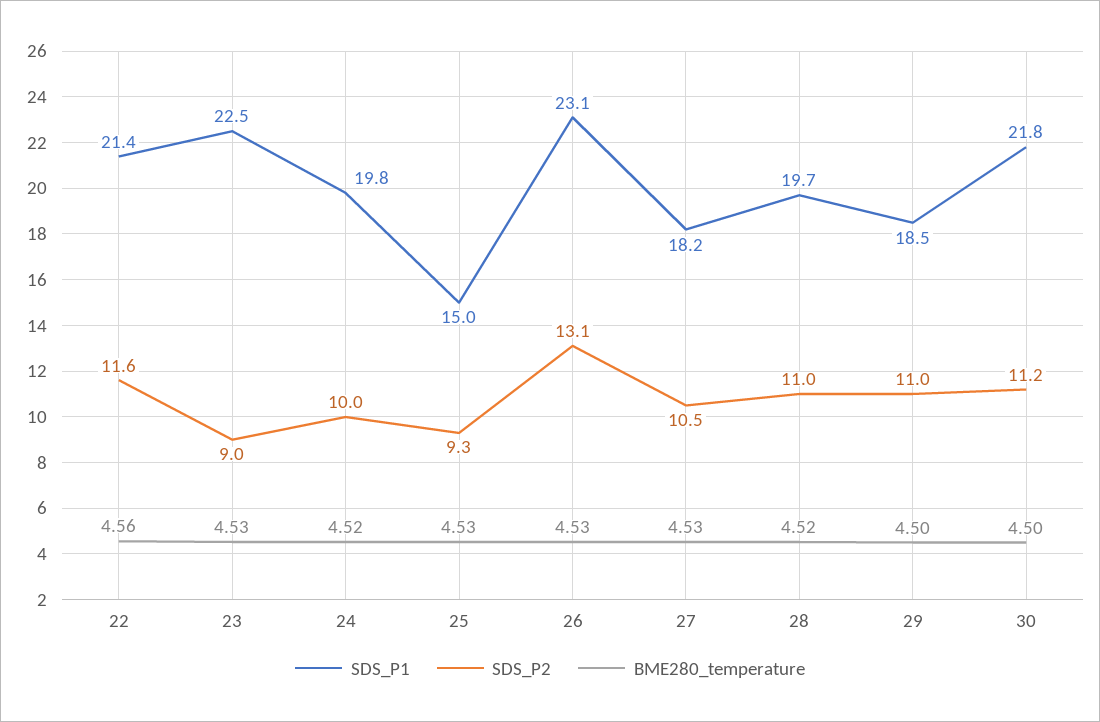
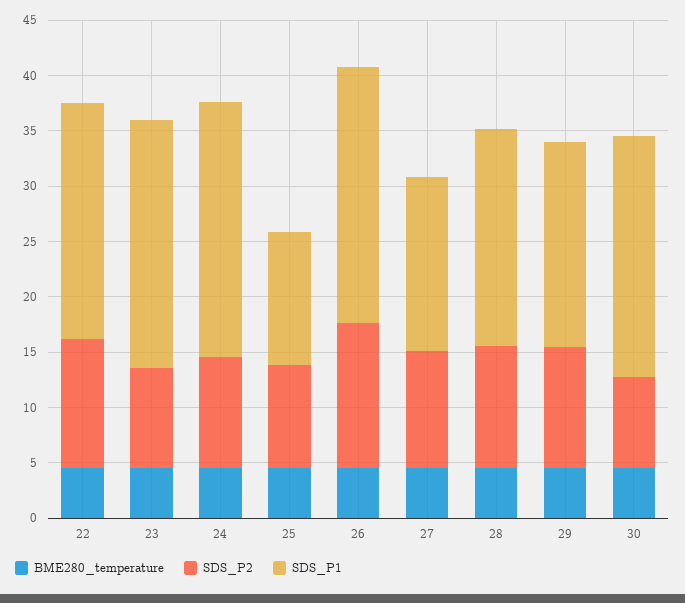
  {
    "SDS_P1": {
      "22": 21.4,
      "23": 22.5,
-     "24": 19.8,
+     "24": 23,
-     "25": 15,
+     "25": 12,
      "26": 23.1,
-     "27": 18.2,
+     "27": 16,
      "28": 19.7,
      "29": 18.5,
      "30": 21.8
    },
    "SDS_P2": {
      "22": 11.6,
      "23": 9,
      "24": 10,
      "25": 9.3,
      "26": 13.1,
      "27": 10.5,
      "28": 11,
      "29": 11,
-     "30": 11.2
+     "30": 8
    },
    "BME280_temperature": {
      "22": 4.56,
      "23": 4.53,
      "24": 4.52,
      "25": 4.53,
      "26": 4.53,
      "27": 4.53,
      "28": 4.52,
      "29": 4.5,
      "30": 4.5
    }
  }

